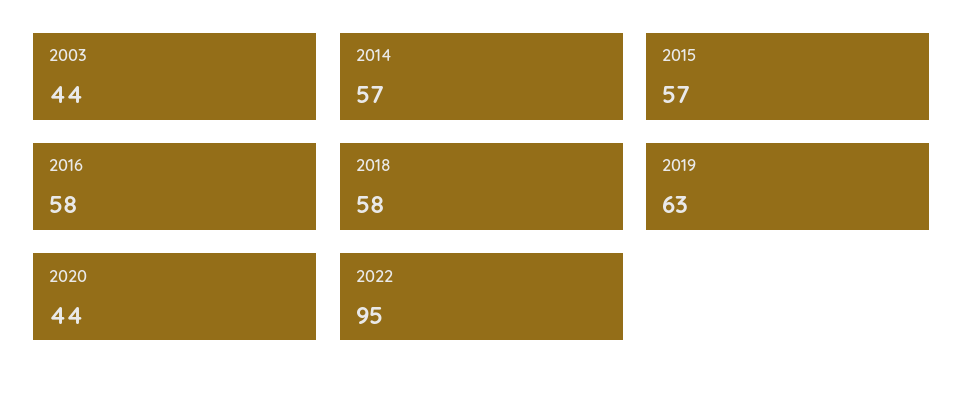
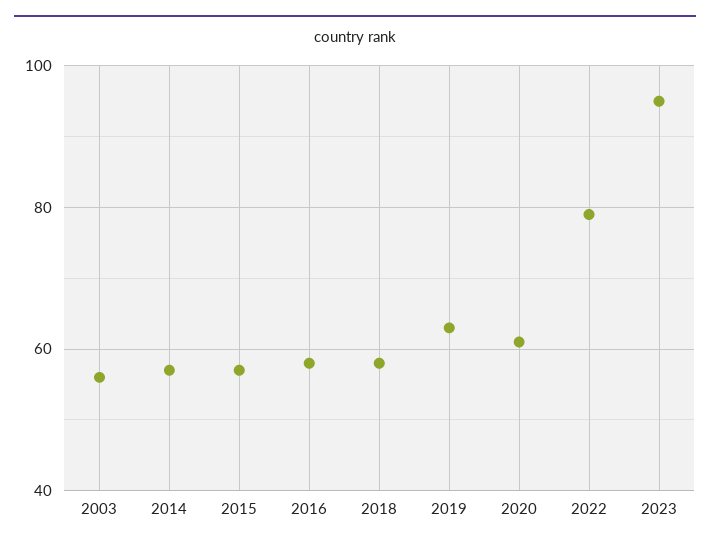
  {
-   "2003": 44,
+   "2003": 55,
    "2014": 57,
    "2015": 57,
    "2016": 58,
    "2018": 58,
    "2019": 63,
-   "2020": 44,
+   "2020": 60,
-   "2022": 95
+   "2022": 80,
+   "2023": 95
  }

